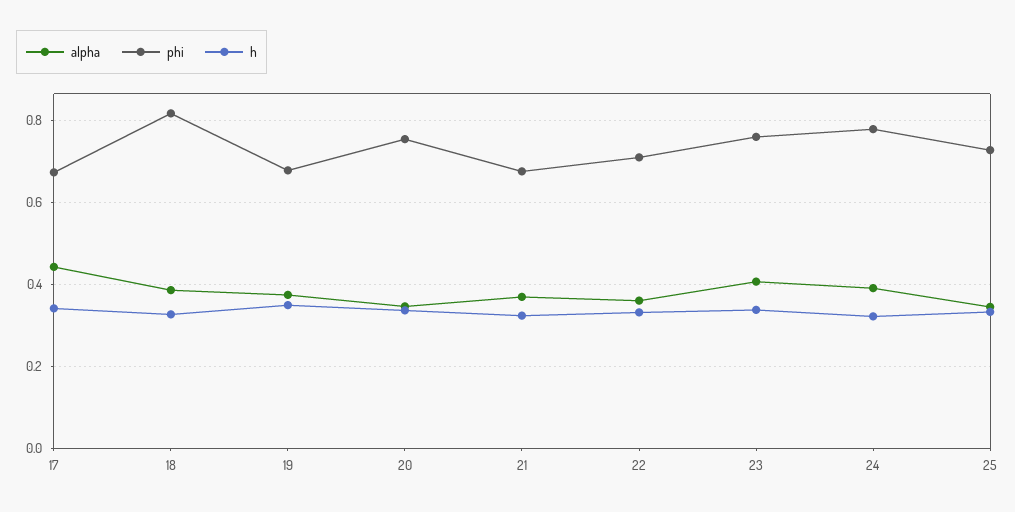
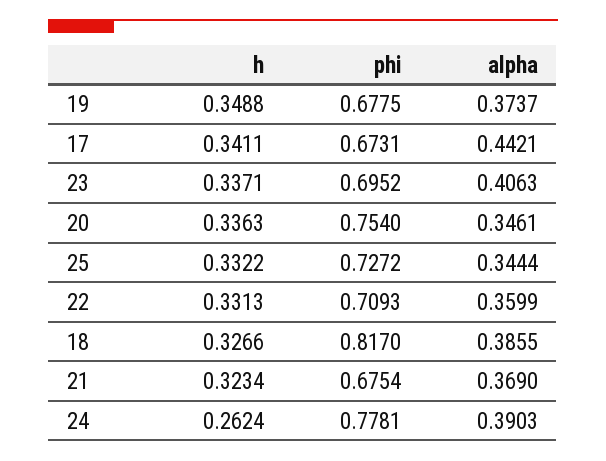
  {
    "alpha": {
      "17": 0.4421,
      "18": 0.3855,
      "19": 0.3737,
      "20": 0.3461,
      "21": 0.369,
      "22": 0.3599,
      "23": 0.4063,
      "24": 0.3903,
      "25": 0.3444
    },
    "phi": {
      "17": 0.6731,
      "18": 0.817,
      "19": 0.6775,
      "20": 0.754,
      "21": 0.6754,
      "22": 0.7093,
-     "23": 0.76,
+     "23": 0.6952,
      "24": 0.7781,
      "25": 0.7272
    },
    "h": {
      "17": 0.3411,
      "18": 0.3266,
      "19": 0.3488,
      "20": 0.3363,
      "21": 0.3234,
      "22": 0.3313,
      "23": 0.3371,
-     "24": 0.32,
+     "24": 0.2624,
      "25": 0.3322
    }
  }

